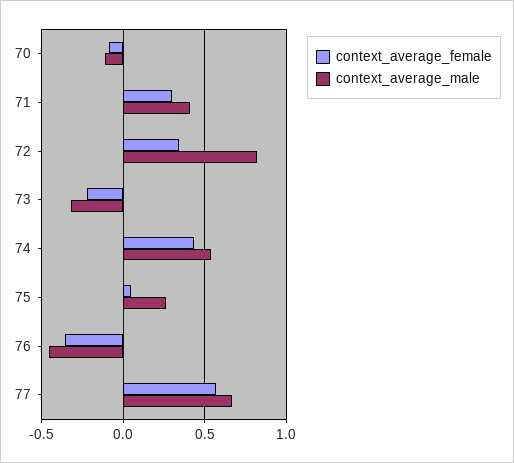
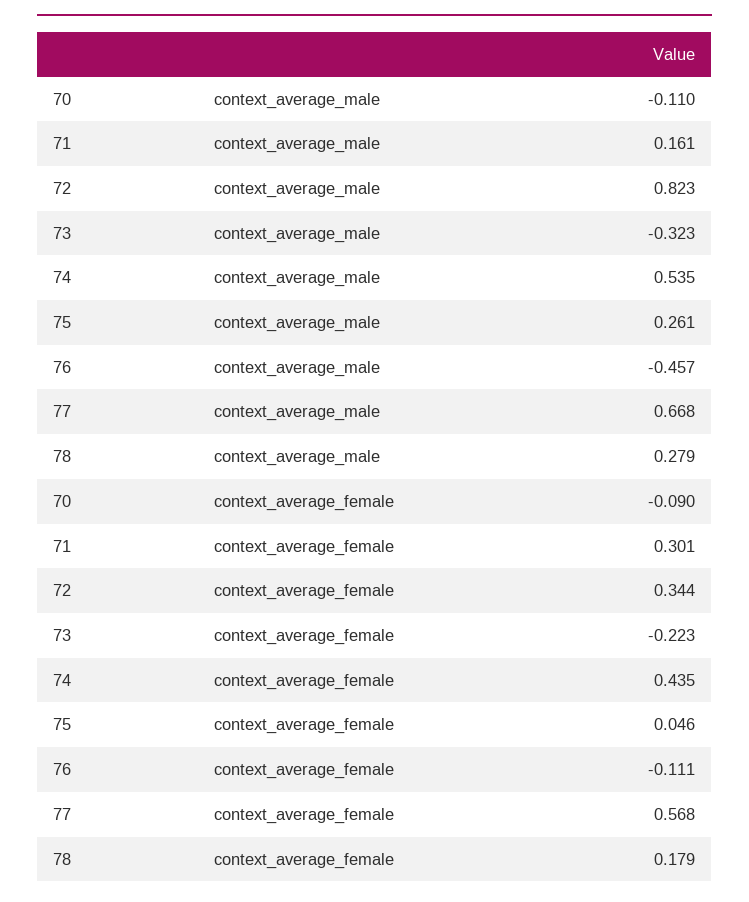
  {
    "context_average_female": {
      "70": -0.09,
      "71": 0.301,
      "72": 0.344,
      "73": -0.223,
      "74": 0.435,
      "75": 0.046,
-     "76": -0.35,
+     "76": -0.111,
-     "77": 0.568
+     "77": 0.568,
+     "78": 0.179
    },
    "context_average_male": {
      "70": -0.11,
-     "71": 0.4,
+     "71": 0.161,
      "72": 0.823,
      "73": -0.323,
      "74": 0.535,
      "75": 0.261,
      "76": -0.457,
-     "77": 0.668
+     "77": 0.668,
+     "78": 0.279
    }
  }

